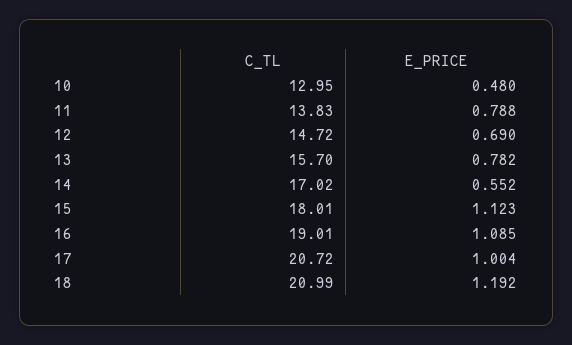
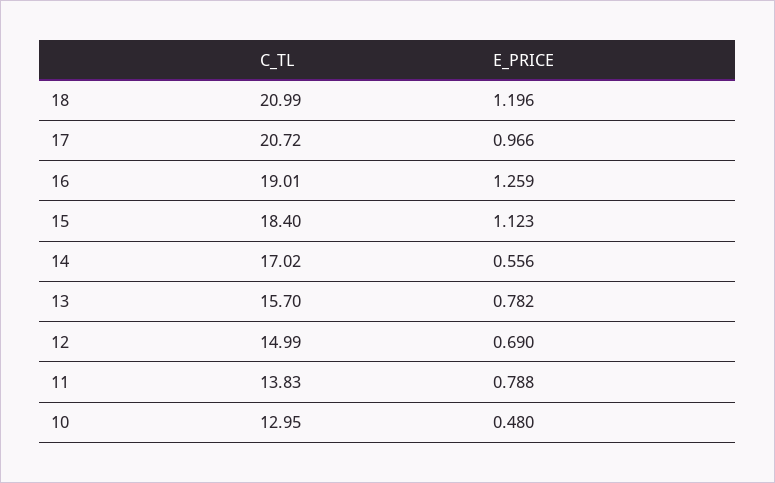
  {
    "C_TL": {
      "10": 12.95,
      "11": 13.83,
-     "12": 14.72,
+     "12": 14.99,
      "13": 15.7,
      "14": 17.02,
-     "15": 18.01,
+     "15": 18.4,
      "16": 19.01,
      "17": 20.72,
      "18": 20.99
    },
    "E_PRICE": {
      "10": 0.48,
      "11": 0.788,
      "12": 0.69,
      "13": 0.782,
-     "14": 0.552,
+     "14": 0.556,
      "15": 1.123,
-     "16": 1.085,
+     "16": 1.259,
-     "17": 1.004,
+     "17": 0.966,
-     "18": 1.192
+     "18": 1.196
    }
  }

